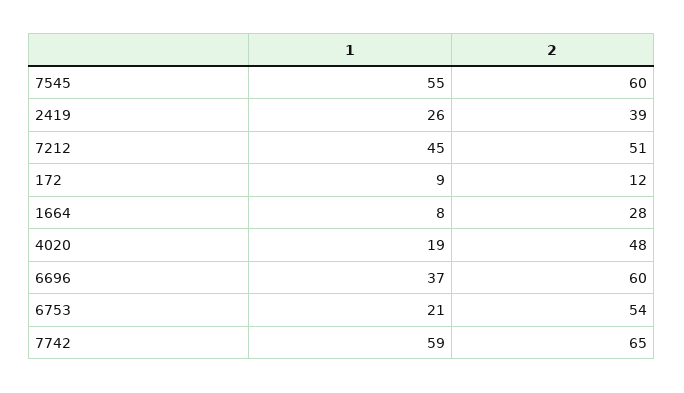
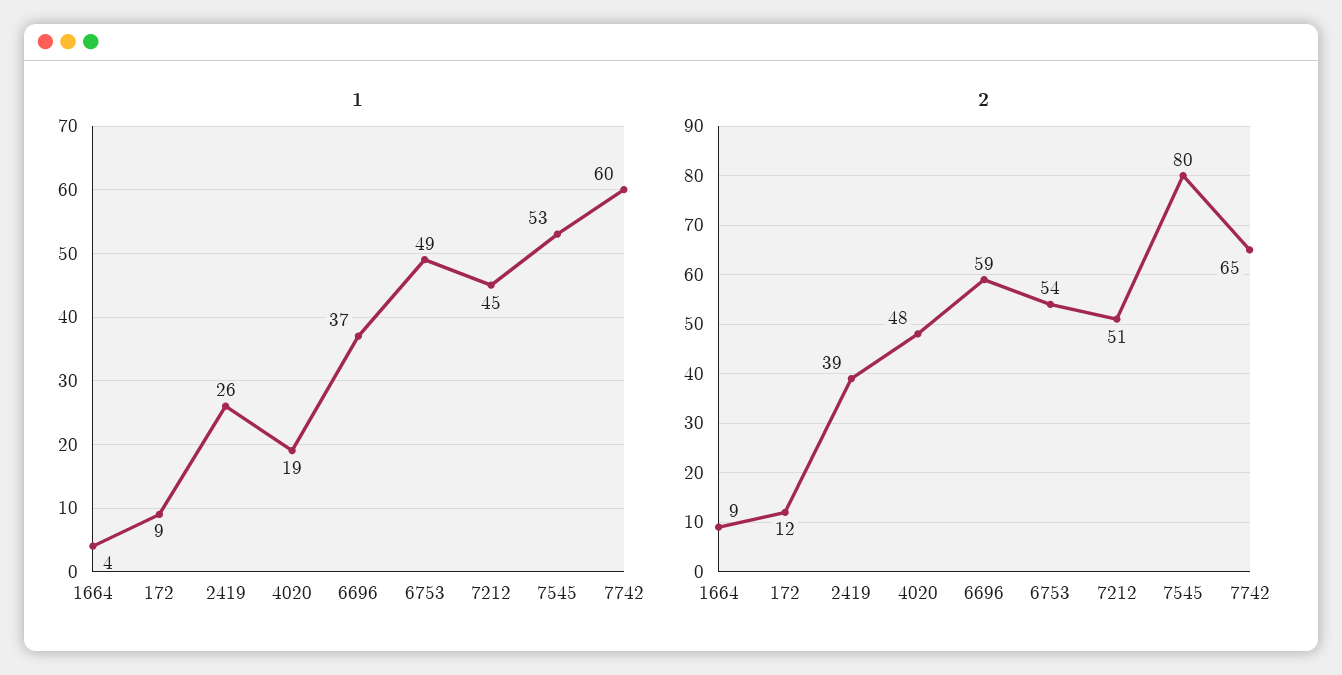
  {
    "1": {
-     "7545": 55,
+     "7545": 53,
      "2419": 26,
      "7212": 45,
      "172": 9,
-     "1664": 8,
+     "1664": 4,
      "4020": 19,
      "6696": 37,
-     "6753": 21,
+     "6753": 49,
-     "7742": 59
+     "7742": 60
    },
    "2": {
-     "7545": 60,
+     "7545": 80,
      "2419": 39,
      "7212": 51,
      "172": 12,
-     "1664": 28,
+     "1664": 9,
      "4020": 48,
-     "6696": 60,
+     "6696": 59,
      "6753": 54,
      "7742": 65
    }
  }

